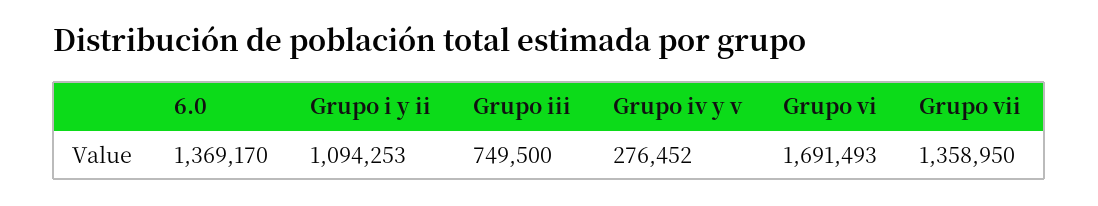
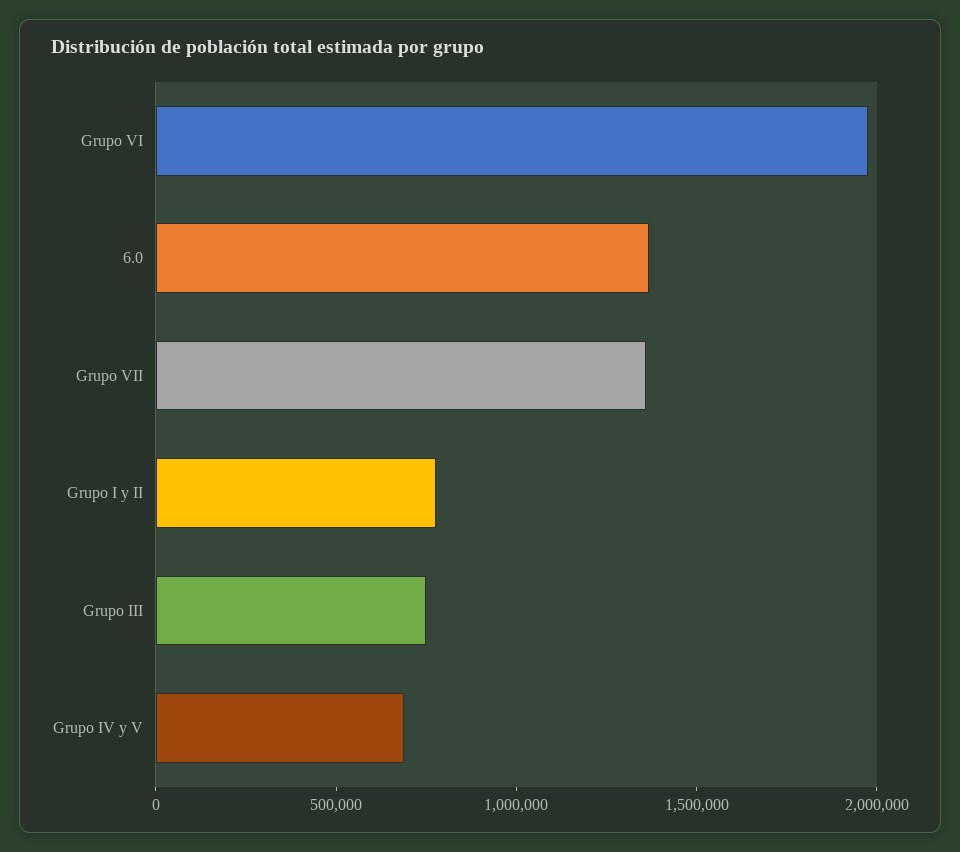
  {
    "6.0": 1369170,
-   "Grupo i y ii": 1094253,
+   "Grupo i y ii": 800000,
    "Grupo iii": 749500,
-   "Grupo iv y v": 276452,
+   "Grupo iv y v": 700000,
-   "Grupo vi": 1691493,
+   "Grupo vi": 2000000,
    "Grupo vii": 1358950
  }

